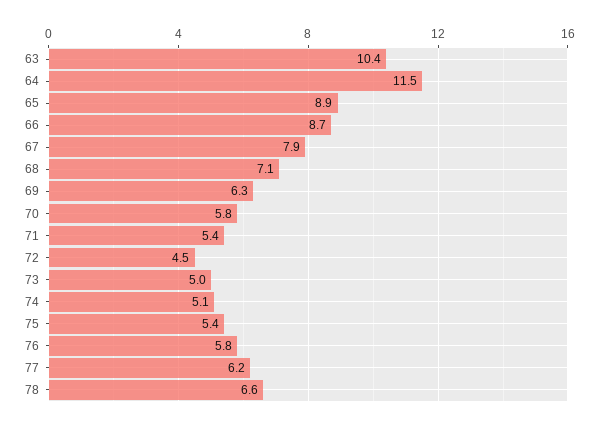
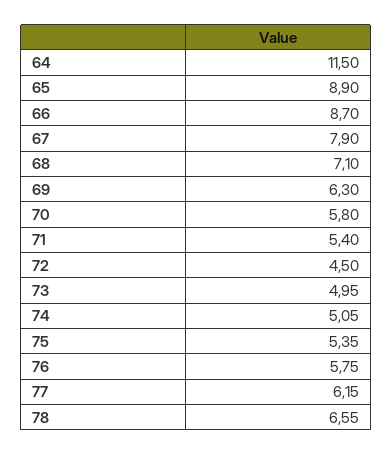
  {
-   "63": 10.4,
    "64": 11.5,
    "65": 8.9,
    "66": 8.7,
    "67": 7.9,
    "68": 7.1,
    "69": 6.3,
    "70": 5.8,
    "71": 5.4,
    "72": 4.5,
    "73": 4.95,
    "74": 5.05,
    "75": 5.35,
    "76": 5.75,
    "77": 6.15,
    "78": 6.55
  }

